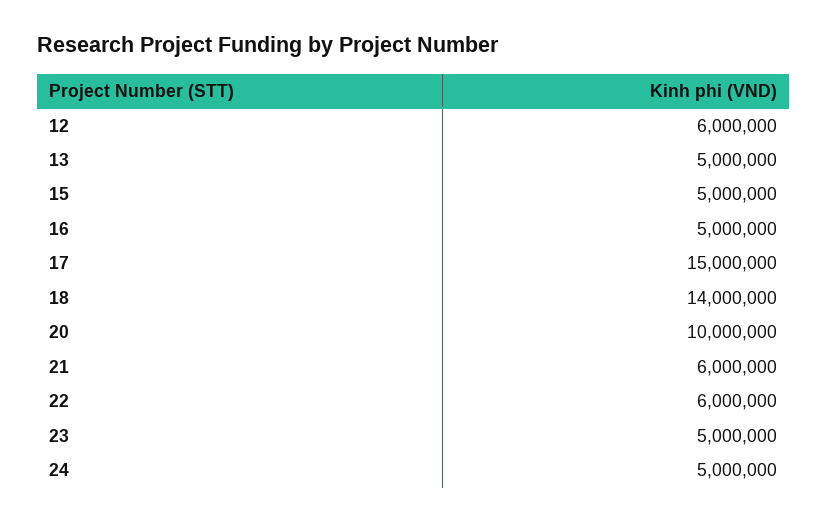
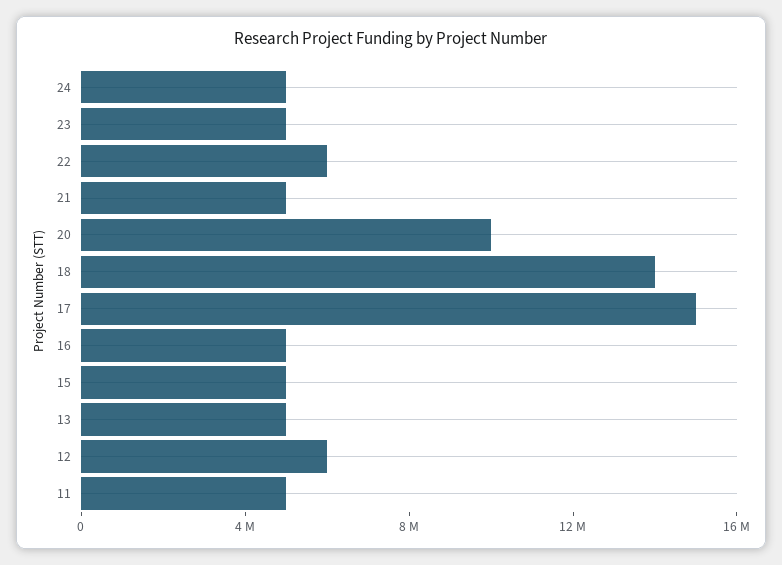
  {
    "12": 6000000,
    "13": 5000000,
    "15": 5000000,
    "16": 5000000,
    "17": 15000000,
    "18": 14000000,
    "20": 10000000,
-   "21": 6000000,
+   "21": 5000000,
    "22": 6000000,
    "23": 5000000,
-   "24": 5000000
+   "24": 5000000,
+   "11": 5000000
  }

